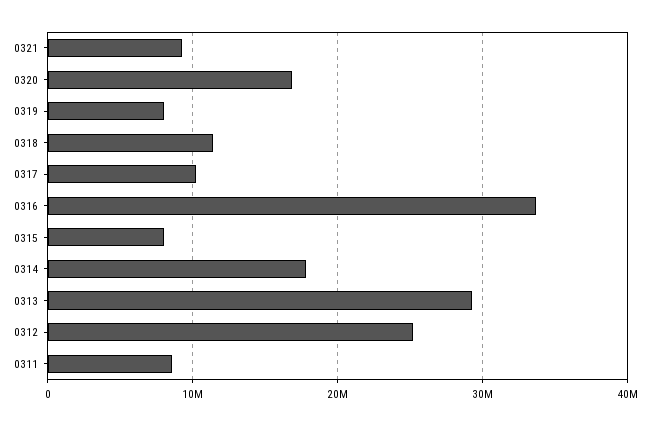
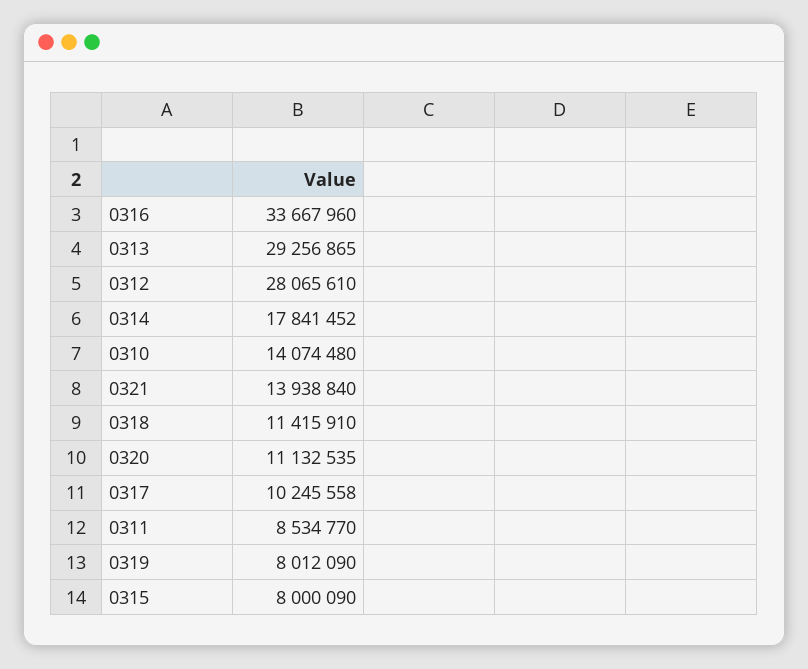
  {
-   "0321": 9000000,
+   "0321": 13938840,
-   "0320": 17000000,
+   "0320": 11132535,
    "0319": 8012090,
    "0318": 11415910,
    "0317": 10245558,
    "0316": 33667960,
    "0315": 8000090,
    "0314": 17841452,
    "0313": 29256865,
-   "0312": 25000000,
+   "0312": 28065610,
-   "0311": 8534770
+   "0311": 8534770,
+   "0310": 14074480
  }

